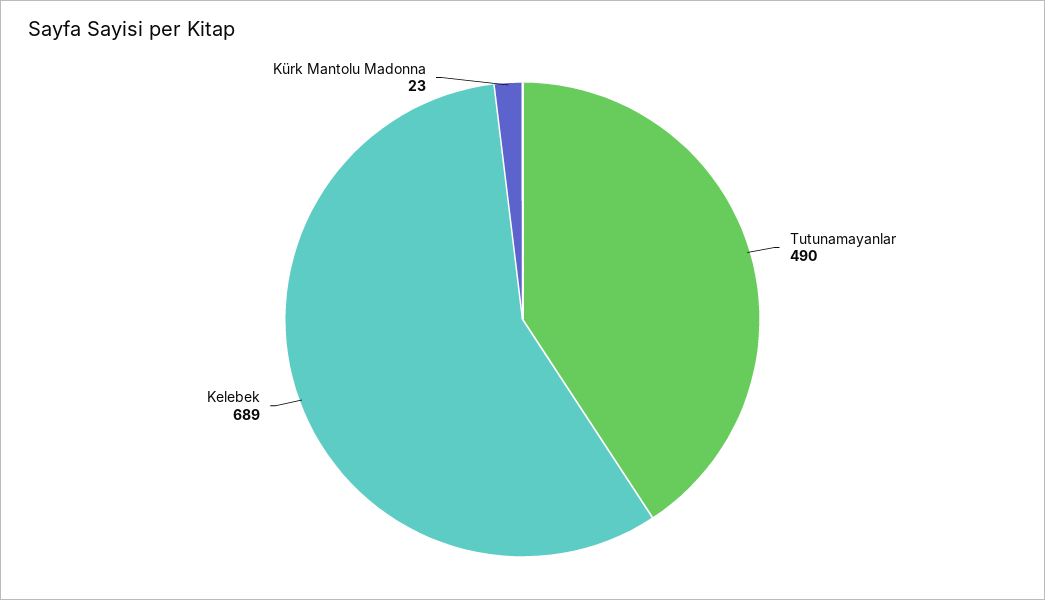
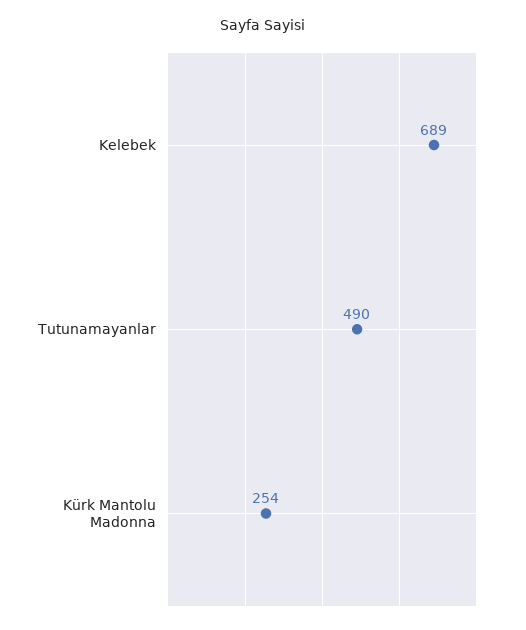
  {
    "Tutunamayanlar": 490,
    "Kelebek": 689,
-   "Kürk Mantolu Madonna": 23
+   "Kürk Mantolu Madonna": 254
  }

